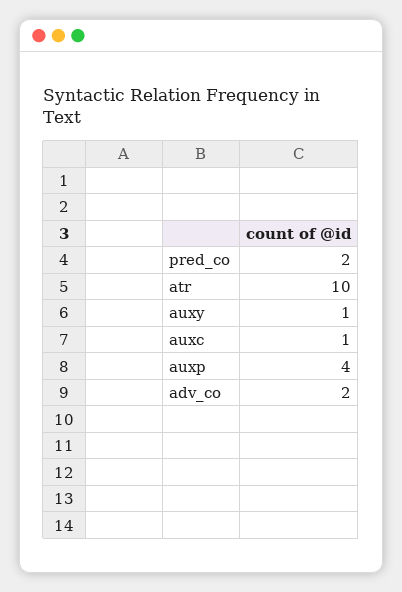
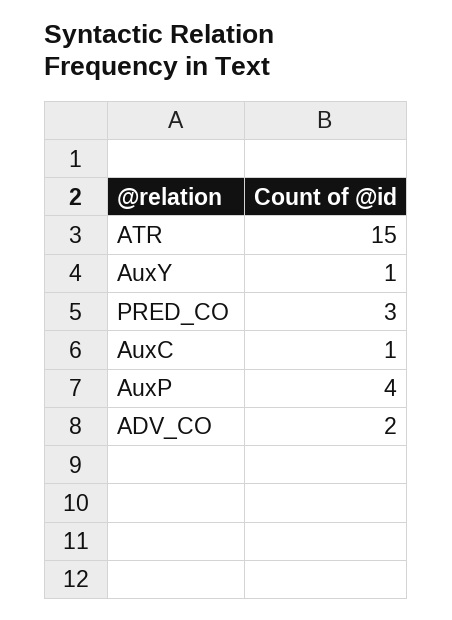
  {
-   "pred_co": 2,
+   "pred_co": 3,
-   "atr": 10,
+   "atr": 15,
    "auxy": 1,
    "auxc": 1,
    "auxp": 4,
    "adv_co": 2
  }

